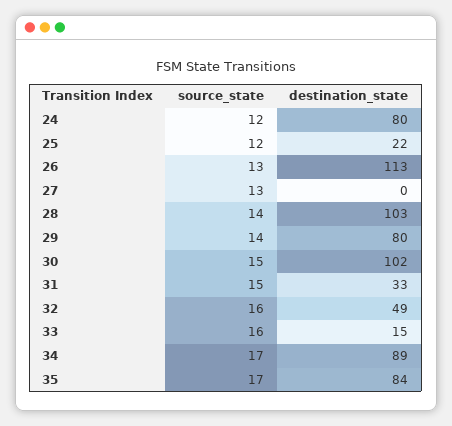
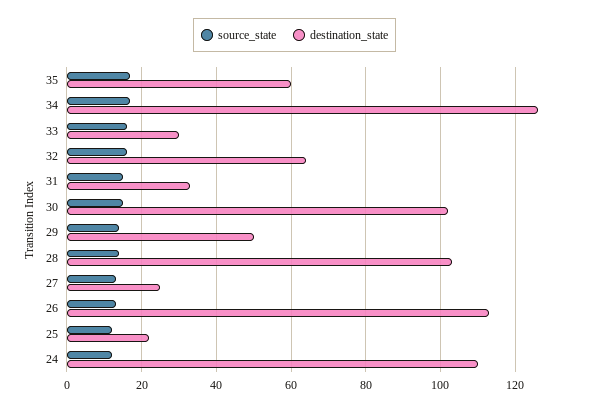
  {
    "source_state": {
      "24": 12,
      "25": 12,
      "26": 13,
      "27": 13,
      "28": 14,
      "29": 14,
      "30": 15,
      "31": 15,
      "32": 16,
      "33": 16,
      "34": 17,
      "35": 17
    },
    "destination_state": {
-     "24": 80,
+     "24": 110,
      "25": 22,
      "26": 113,
-     "27": 0,
+     "27": 25,
      "28": 103,
-     "29": 80,
+     "29": 50,
      "30": 102,
      "31": 33,
-     "32": 49,
+     "32": 65,
-     "33": 15,
+     "33": 30,
-     "34": 89,
+     "34": 125,
-     "35": 84
+     "35": 60
    }
  }

